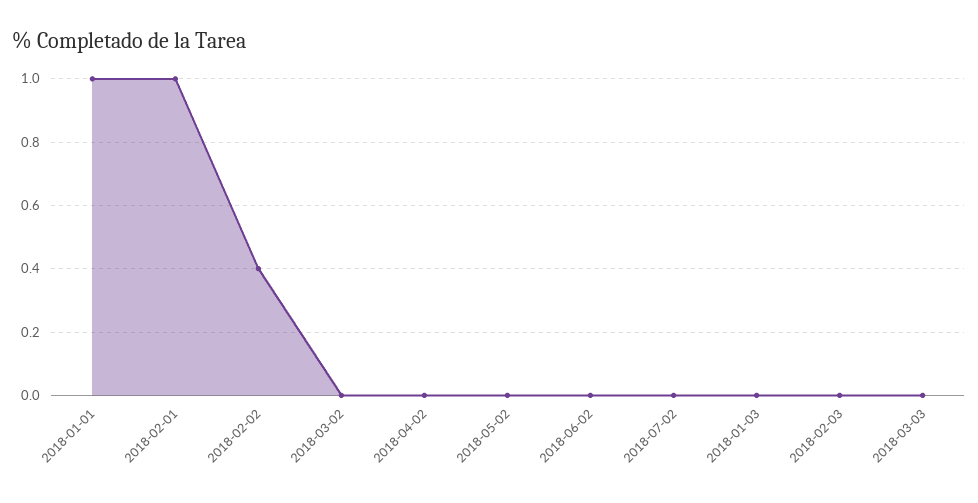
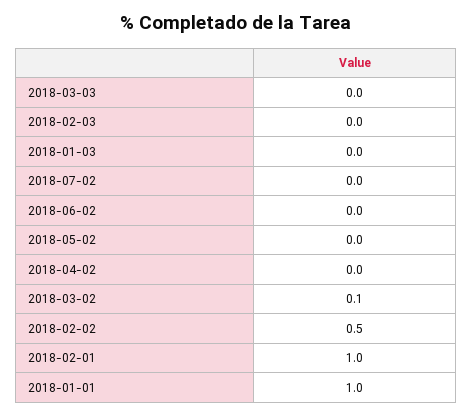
  {
    "2018-01-01": 1,
    "2018-02-01": 1,
-   "2018-02-02": 0.4,
+   "2018-02-02": 0.5,
-   "2018-03-02": 0,
+   "2018-03-02": 0.1,
    "2018-04-02": 0,
    "2018-05-02": 0,
    "2018-06-02": 0,
    "2018-07-02": 0,
    "2018-01-03": 0,
    "2018-02-03": 0,
    "2018-03-03": 0
  }

